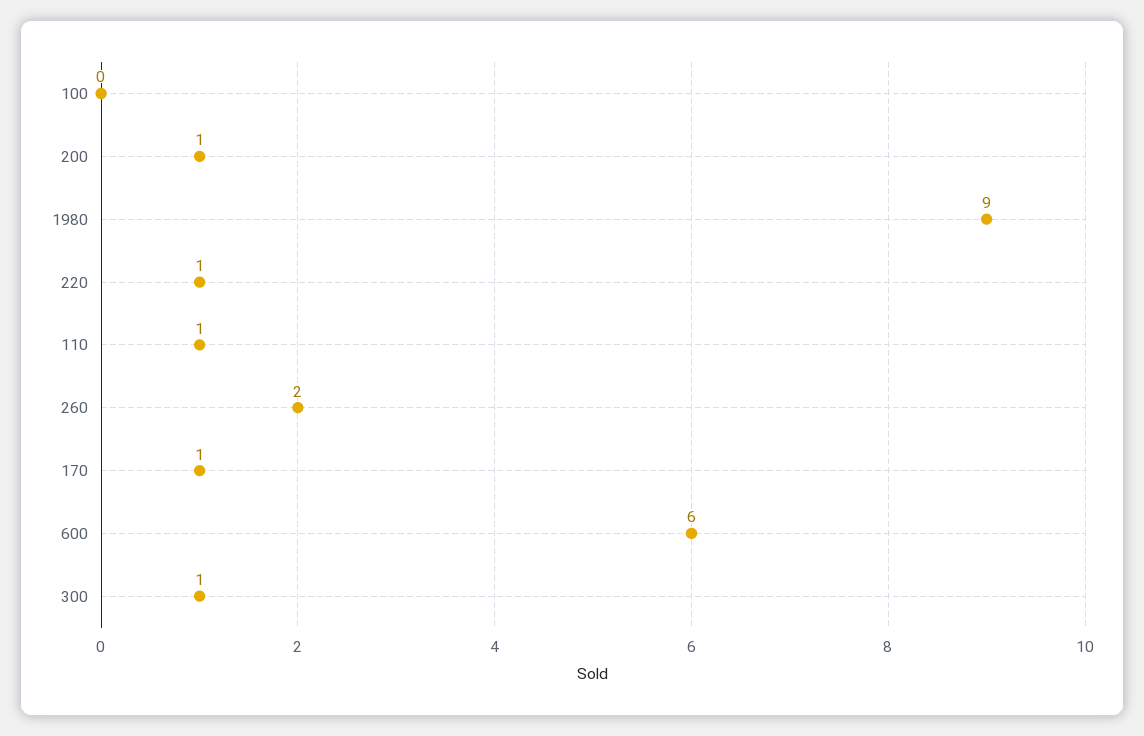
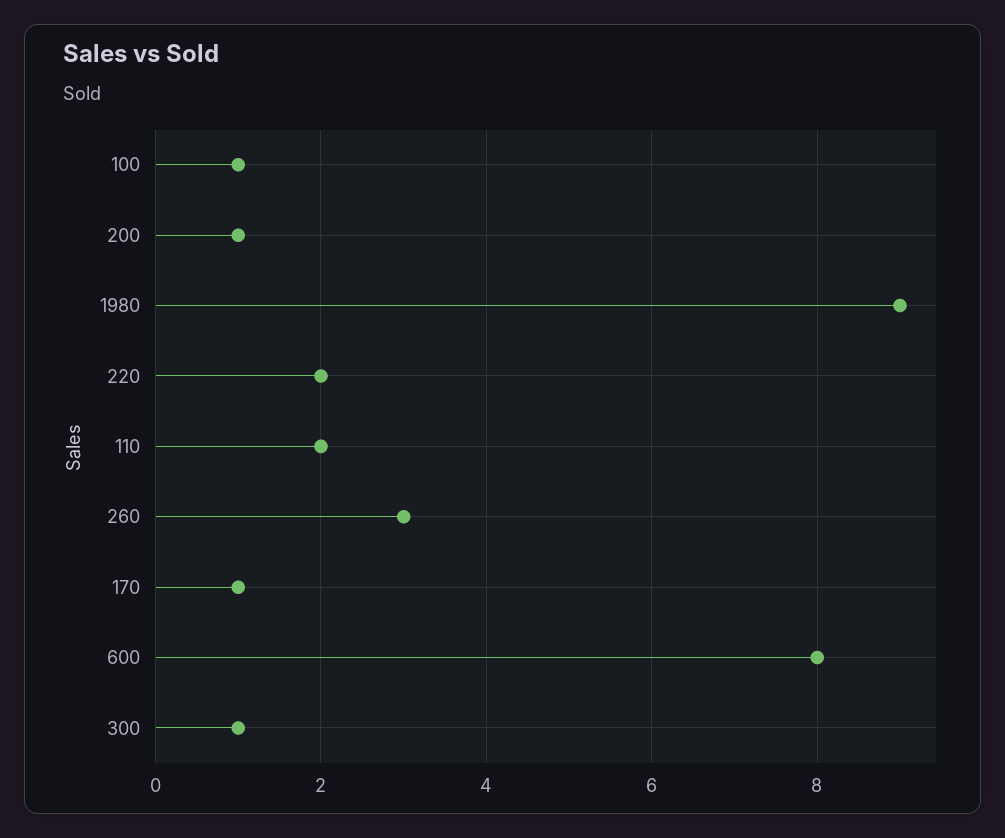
  {
-   "100": 0,
+   "100": 1,
    "200": 1,
    "1980": 9,
-   "220": 1,
+   "220": 2,
-   "110": 1,
+   "110": 2,
-   "260": 2,
+   "260": 3,
    "170": 1,
-   "600": 6,
+   "600": 8,
    "300": 1
  }

